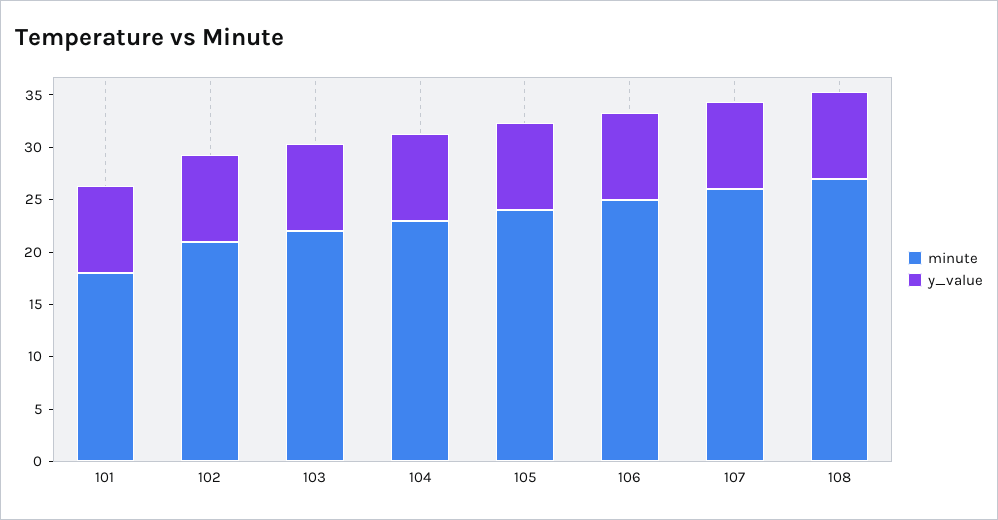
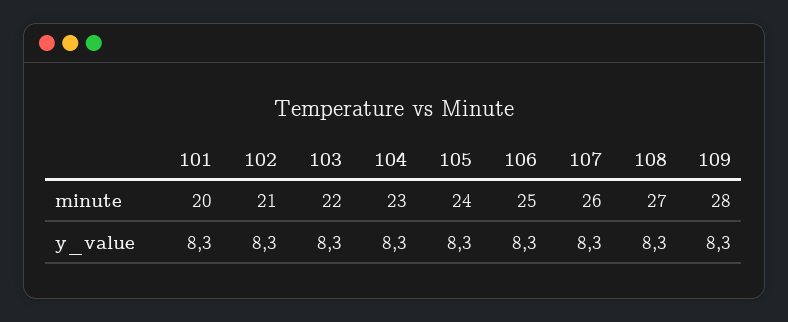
  {
    "minute": {
-     "101": 18,
+     "101": 20,
      "102": 21,
      "103": 22,
      "104": 23,
      "105": 24,
      "106": 25,
      "107": 26,
-     "108": 27
+     "108": 27,
+     "109": 28
    },
    "y_value": {
      "101": 8.3,
      "102": 8.3,
      "103": 8.3,
      "104": 8.3,
      "105": 8.3,
      "106": 8.3,
      "107": 8.3,
-     "108": 8.3
+     "108": 8.3,
+     "109": 8.3
    }
  }

